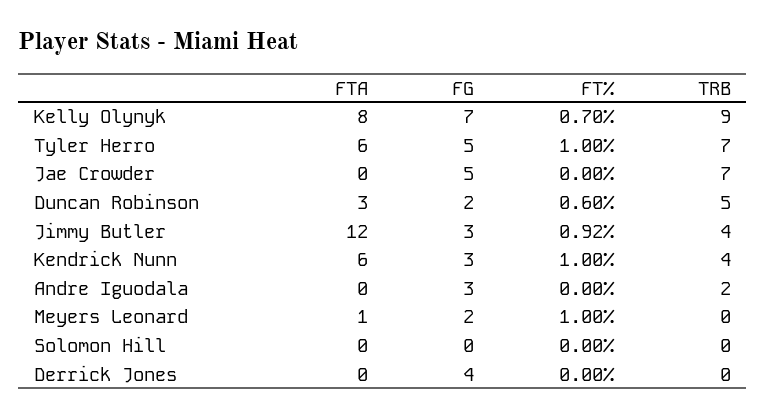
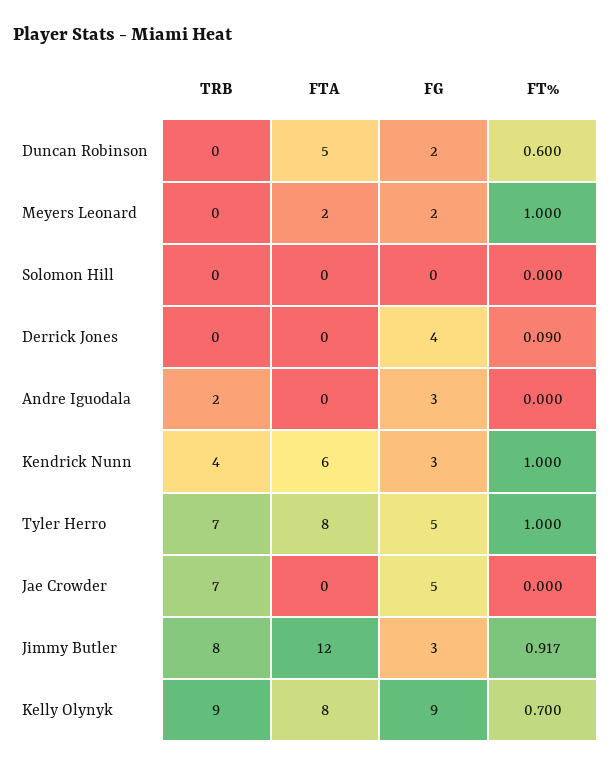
  {
    "FTA": {
      "Kelly Olynyk": 8,
-     "Tyler Herro": 6,
+     "Tyler Herro": 8,
      "Jae Crowder": 0,
-     "Duncan Robinson": 3,
+     "Duncan Robinson": 5,
      "Jimmy Butler": 12,
      "Kendrick Nunn": 6,
      "Andre Iguodala": 0,
-     "Meyers Leonard": 1,
+     "Meyers Leonard": 2,
      "Solomon Hill": 0,
      "Derrick Jones": 0
    },
    "FG": {
-     "Kelly Olynyk": 7,
+     "Kelly Olynyk": 9,
      "Tyler Herro": 5,
      "Jae Crowder": 5,
      "Duncan Robinson": 2,
      "Jimmy Butler": 3,
      "Kendrick Nunn": 3,
      "Andre Iguodala": 3,
      "Meyers Leonard": 2,
      "Solomon Hill": 0,
      "Derrick Jones": 4
    },
    "FT%": {
      "Kelly Olynyk": 0.7,
      "Tyler Herro": 1,
      "Jae Crowder": 0,
      "Duncan Robinson": 0.6,
      "Jimmy Butler": 0.917,
      "Kendrick Nunn": 1,
      "Andre Iguodala": 0,
      "Meyers Leonard": 1,
      "Solomon Hill": 0,
-     "Derrick Jones": 0
+     "Derrick Jones": 0.09
    },
    "TRB": {
      "Kelly Olynyk": 9,
      "Tyler Herro": 7,
      "Jae Crowder": 7,
-     "Duncan Robinson": 5,
+     "Duncan Robinson": 0,
-     "Jimmy Butler": 4,
+     "Jimmy Butler": 8,
      "Kendrick Nunn": 4,
      "Andre Iguodala": 2,
      "Meyers Leonard": 0,
      "Solomon Hill": 0,
      "Derrick Jones": 0
    }
  }

